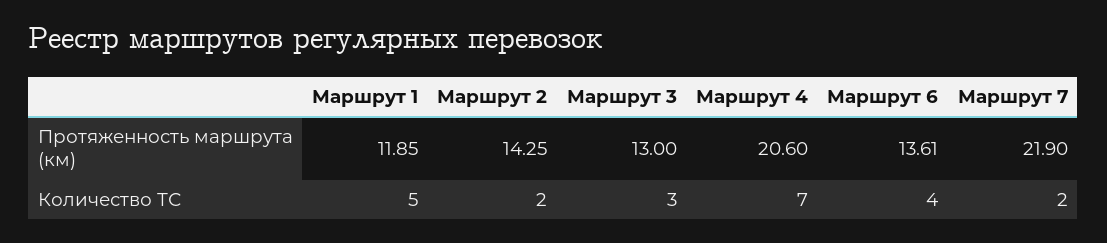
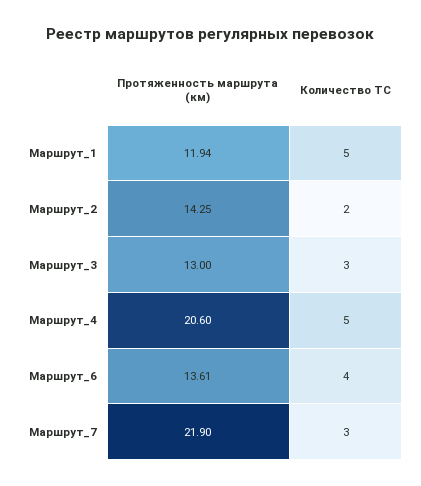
  {
    "Маршрут 1": {
-     "Протяженность маршрута (км)": 11.85,
+     "Протяженность маршрута (км)": 11.94,
      "Количество ТС": 5
    },
    "Маршрут 2": {
      "Протяженность маршрута (км)": 14.25,
      "Количество ТС": 2
    },
    "Маршрут 3": {
      "Протяженность маршрута (км)": 13,
      "Количество ТС": 3
    },
    "Маршрут 4": {
      "Протяженность маршрута (км)": 20.6,
-     "Количество ТС": 7
+     "Количество ТС": 5
    },
    "Маршрут 6": {
      "Протяженность маршрута (км)": 13.61,
      "Количество ТС": 4
    },
    "Маршрут 7": {
      "Протяженность маршрута (км)": 21.9,
-     "Количество ТС": 2
+     "Количество ТС": 3
    }
  }

